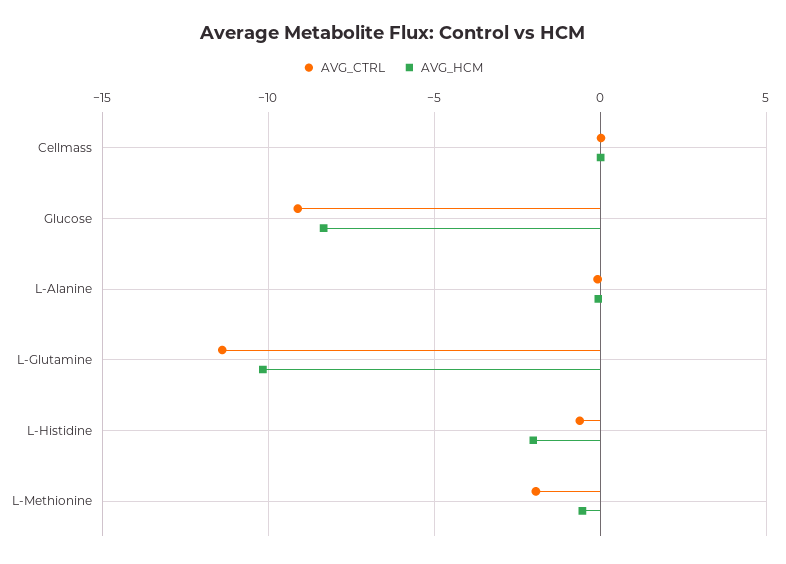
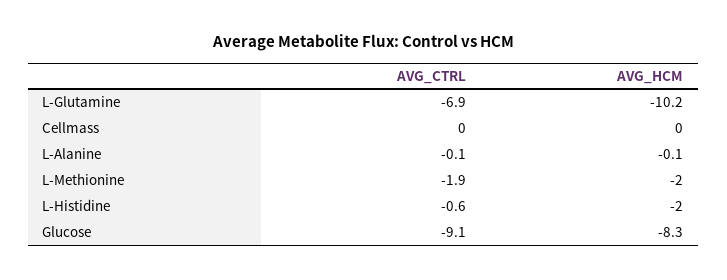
  {
    "AVG_CTRL": {
      "Cellmass": 0,
      "Glucose": -9.1,
      "L-Alanine": -0.1,
-     "L-Glutamine": -11.5,
+     "L-Glutamine": -6.9,
      "L-Histidine": -0.6,
      "L-Methionine": -1.9
    },
    "AVG_HCM": {
      "Cellmass": 0,
      "Glucose": -8.3,
      "L-Alanine": -0.1,
      "L-Glutamine": -10.2,
      "L-Histidine": -2,
-     "L-Methionine": -0.5
+     "L-Methionine": -2
    }
  }

